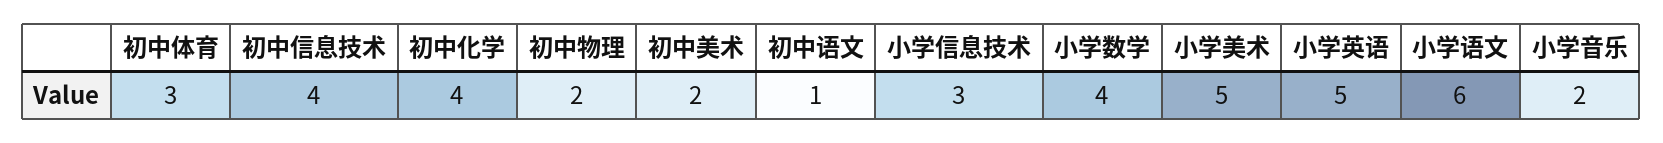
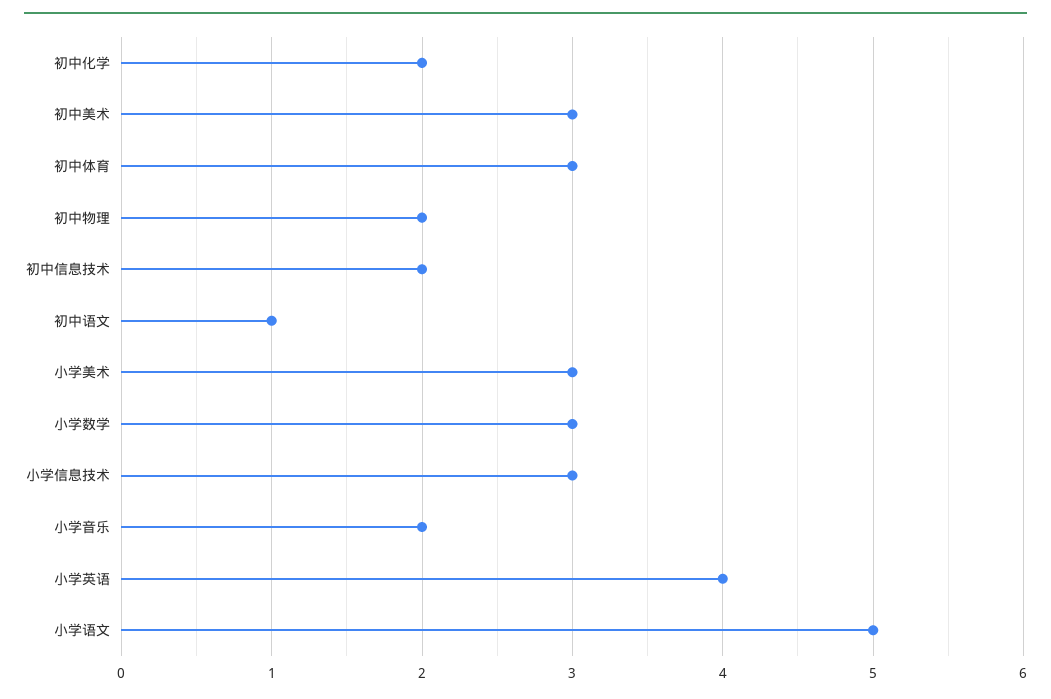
  {
    "初中体育": 3,
-   "初中信息技术": 4,
+   "初中信息技术": 2,
-   "初中化学": 4,
+   "初中化学": 2,
    "初中物理": 2,
-   "初中美术": 2,
+   "初中美术": 3,
    "初中语文": 1,
    "小学信息技术": 3,
-   "小学数学": 4,
+   "小学数学": 3,
-   "小学美术": 5,
+   "小学美术": 3,
-   "小学英语": 5,
+   "小学英语": 4,
-   "小学语文": 6,
+   "小学语文": 5,
    "小学音乐": 2
  }

